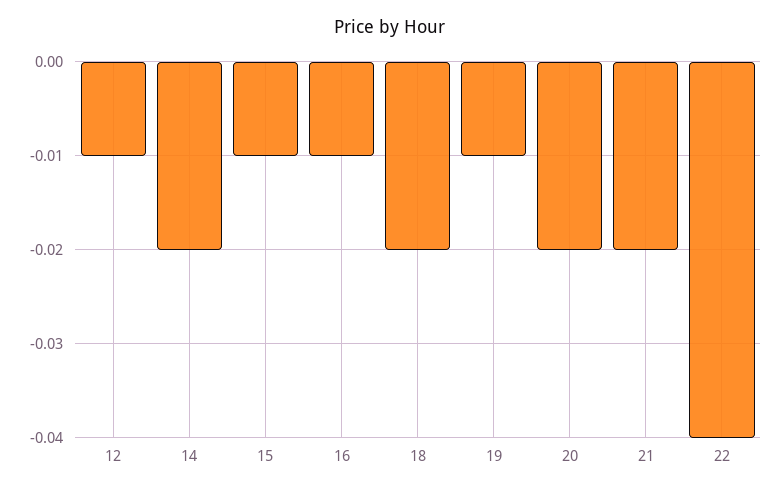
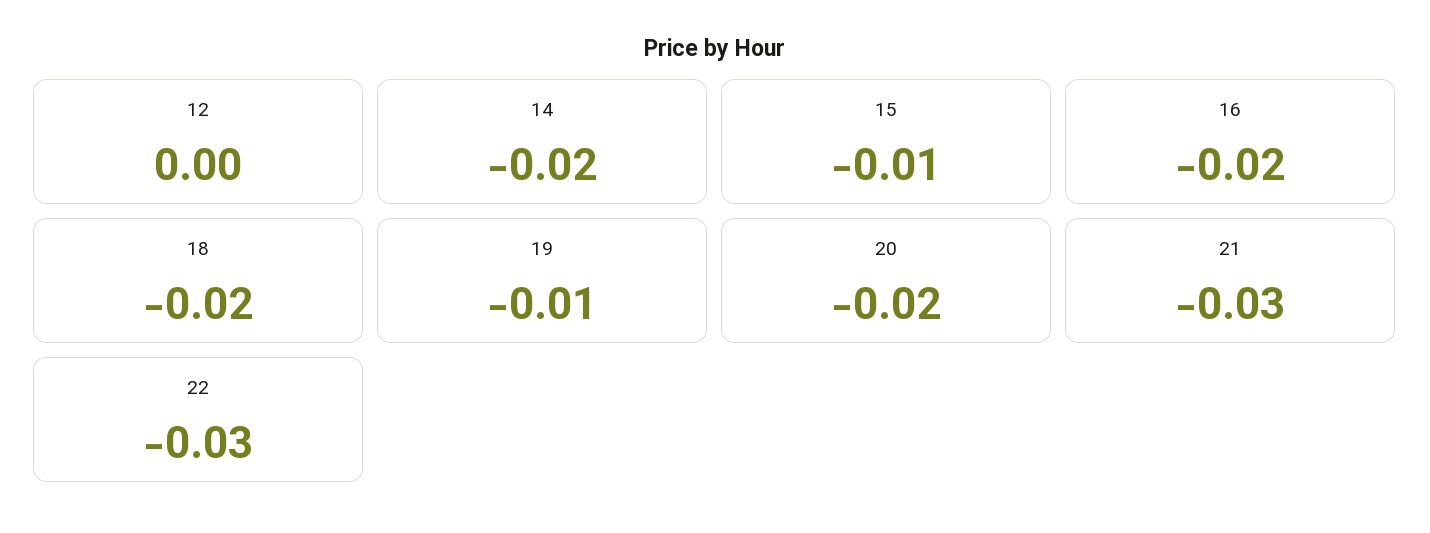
  {
-   "12": -0.01,
+   "12": 0,
    "14": -0.02,
    "15": -0.01,
-   "16": -0.01,
+   "16": -0.02,
    "18": -0.02,
    "19": -0.01,
    "20": -0.02,
-   "21": -0.02,
+   "21": -0.03,
-   "22": -0.04
+   "22": -0.03
  }

